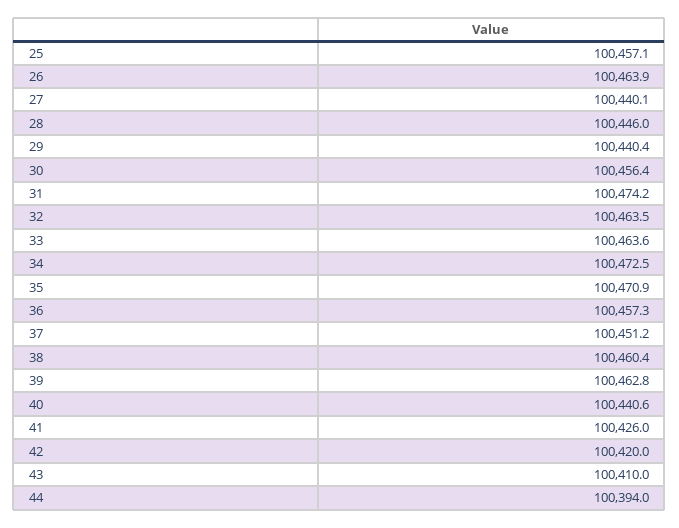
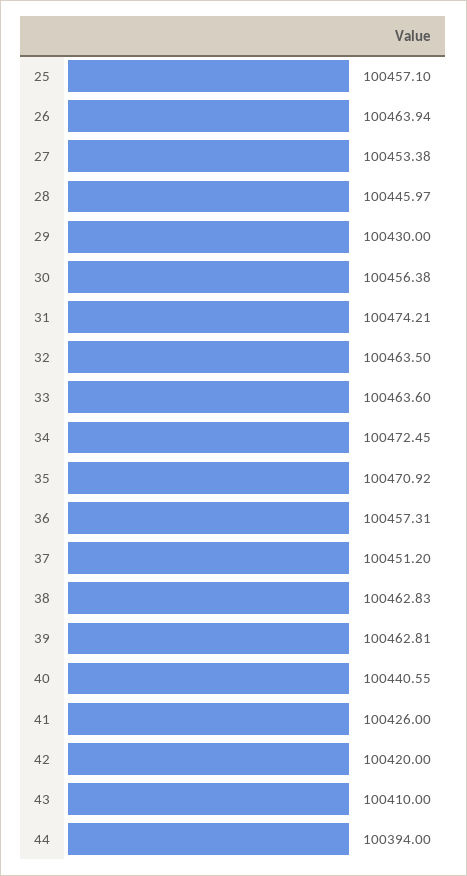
  {
    "25": 100457.1,
    "26": 100463.94,
-   "27": 100440.1,
+   "27": 100453.38,
    "28": 100445.97,
-   "29": 100440.4,
+   "29": 100430,
    "30": 100456.38,
    "31": 100474.21,
    "32": 100463.5,
    "33": 100463.6,
    "34": 100472.45,
    "35": 100470.92,
    "36": 100457.31,
    "37": 100451.2,
-   "38": 100460.4,
+   "38": 100462.83,
    "39": 100462.81,
    "40": 100440.55,
    "41": 100426,
    "42": 100420,
    "43": 100410,
    "44": 100394
  }

